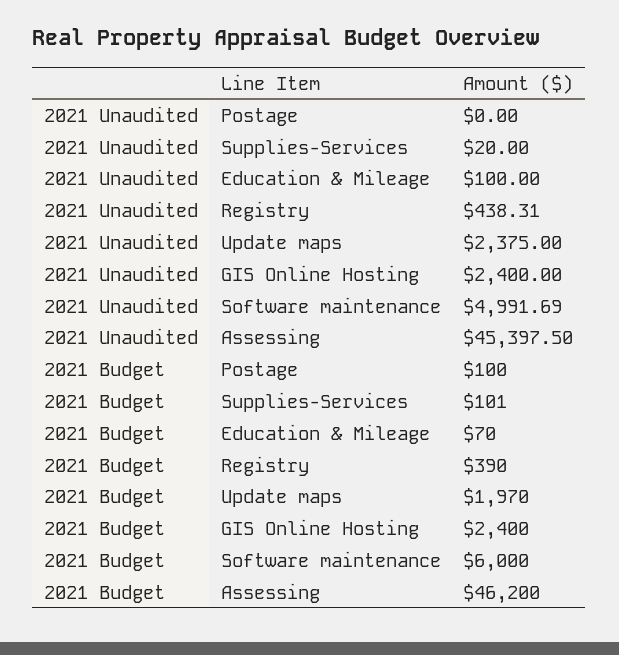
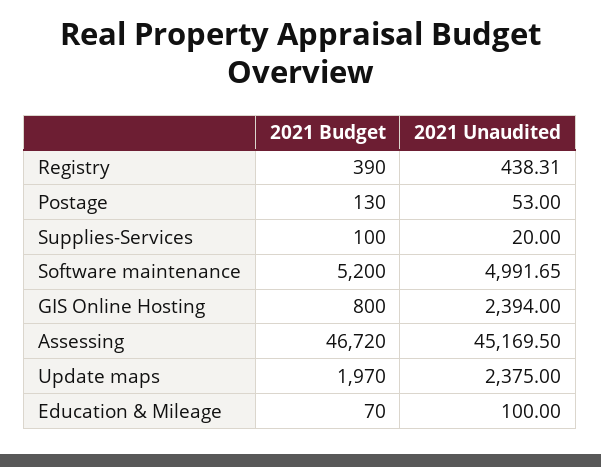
  {
    "2021 Unaudited": {
-     "Postage": 0,
+     "Postage": 53,
      "Supplies-Services": 20,
      "Education & Mileage": 100,
      "Registry": 438.31,
      "Update maps": 2375,
-     "GIS Online Hosting": 2400,
+     "GIS Online Hosting": 2394,
-     "Software maintenance": 4991.69,
+     "Software maintenance": 4991.65,
-     "Assessing": 45397.5
+     "Assessing": 45169.5
    },
    "2021 Budget": {
-     "Postage": 100,
+     "Postage": 130,
-     "Supplies-Services": 101,
+     "Supplies-Services": 100,
      "Education & Mileage": 70,
      "Registry": 390,
      "Update maps": 1970,
-     "GIS Online Hosting": 2400,
+     "GIS Online Hosting": 800,
-     "Software maintenance": 6000,
+     "Software maintenance": 5200,
-     "Assessing": 46200
+     "Assessing": 46720
    }
  }

